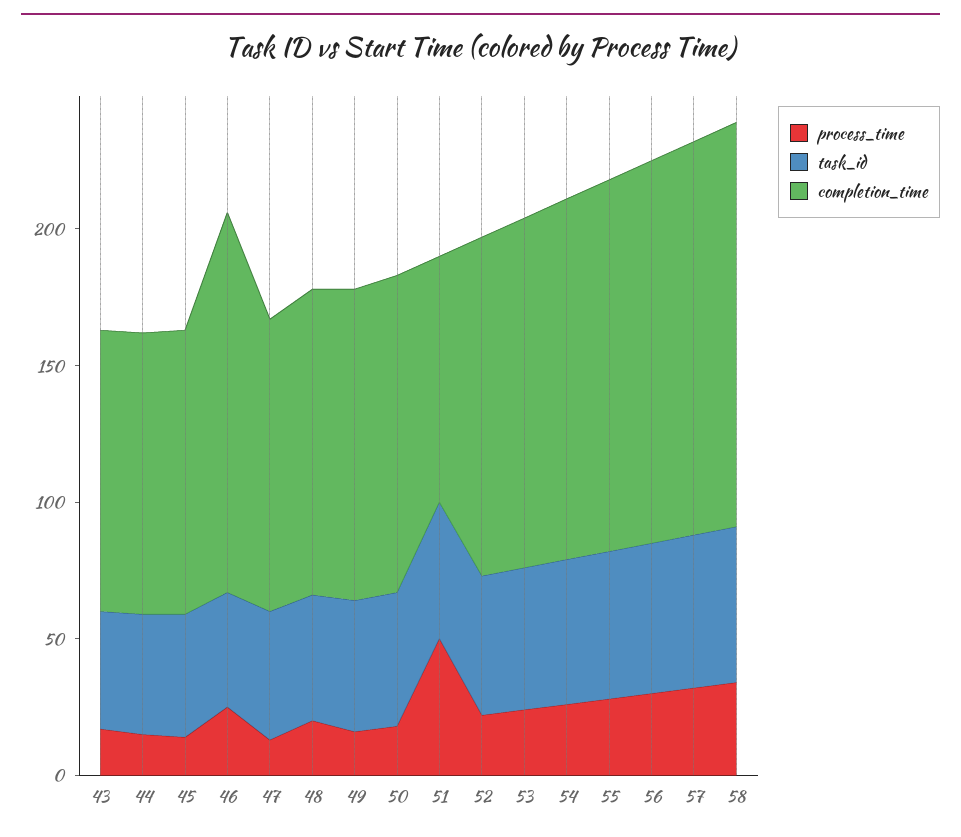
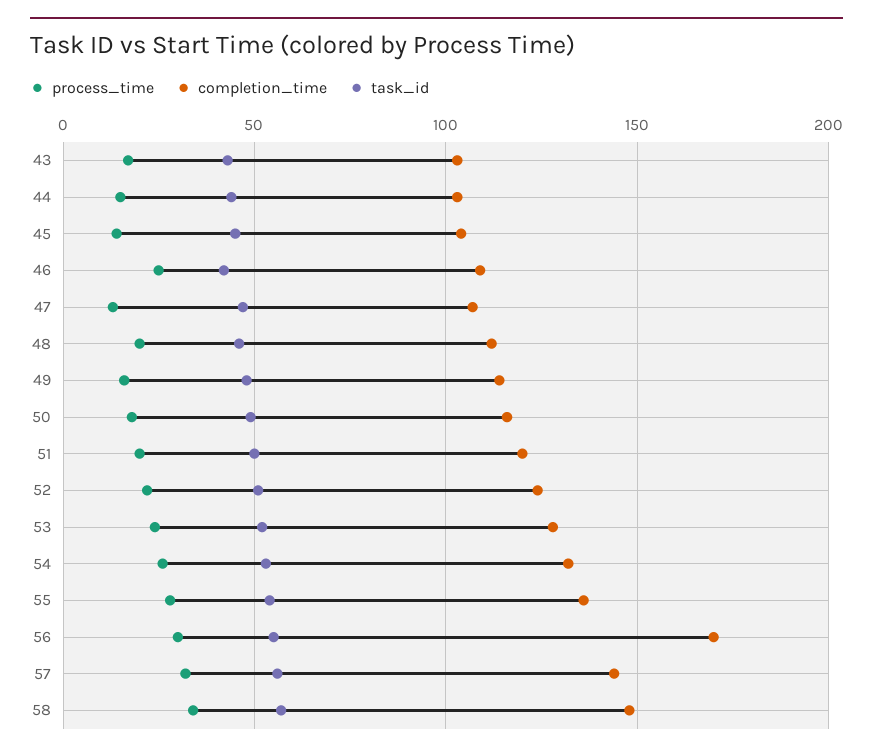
  {
    "process_time": {
      "43": 15,
      "44": 15,
      "45": 15,
      "46": 25,
      "47": 15,
      "48": 20,
      "49": 15,
      "50": 20,
-     "51": 50,
+     "51": 20,
      "52": 20,
      "53": 25,
      "54": 25,
      "55": 30,
      "56": 30,
      "57": 30,
      "58": 35
    },
    "task_id": {
      "43": 45,
      "44": 45,
      "45": 45,
      "46": 40,
      "47": 45,
      "48": 45,
      "49": 50,
      "50": 50,
      "51": 50,
      "52": 50,
      "53": 50,
      "54": 55,
      "55": 55,
      "56": 55,
      "57": 55,
      "58": 55
    },
    "completion_time": {
      "43": 105,
      "44": 105,
      "45": 105,
-     "46": 140,
+     "46": 110,
      "47": 105,
      "48": 110,
      "49": 115,
      "50": 115,
-     "51": 90,
+     "51": 120,
      "52": 125,
      "53": 130,
      "54": 130,
      "55": 135,
-     "56": 140,
+     "56": 170,
      "57": 145,
      "58": 150
    }
  }

